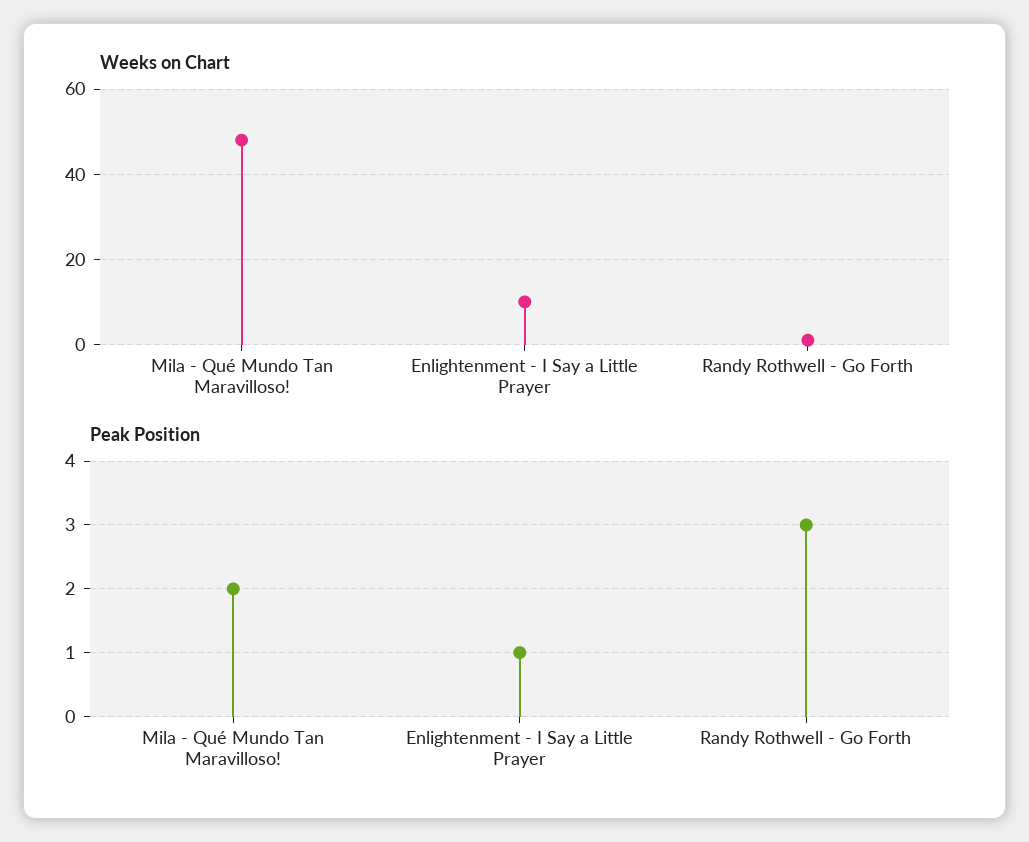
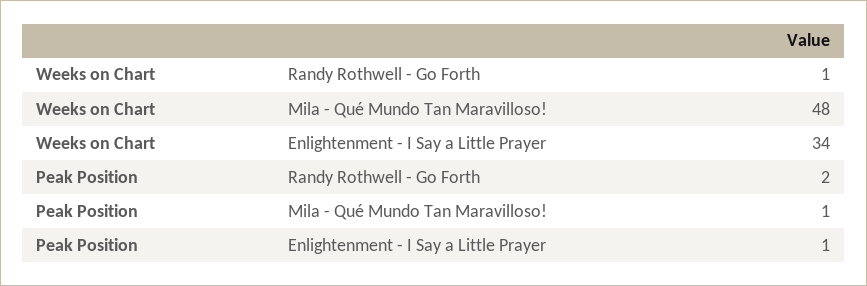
  {
    "Weeks on Chart": {
      "Mila - Qué Mundo Tan Maravilloso!": 48,
-     "Enlightenment - I Say a Little Prayer": 10,
+     "Enlightenment - I Say a Little Prayer": 34,
      "Randy Rothwell - Go Forth": 1
    },
    "Peak Position": {
-     "Mila - Qué Mundo Tan Maravilloso!": 2,
+     "Mila - Qué Mundo Tan Maravilloso!": 1,
      "Enlightenment - I Say a Little Prayer": 1,
-     "Randy Rothwell - Go Forth": 3
+     "Randy Rothwell - Go Forth": 2
    }
  }

